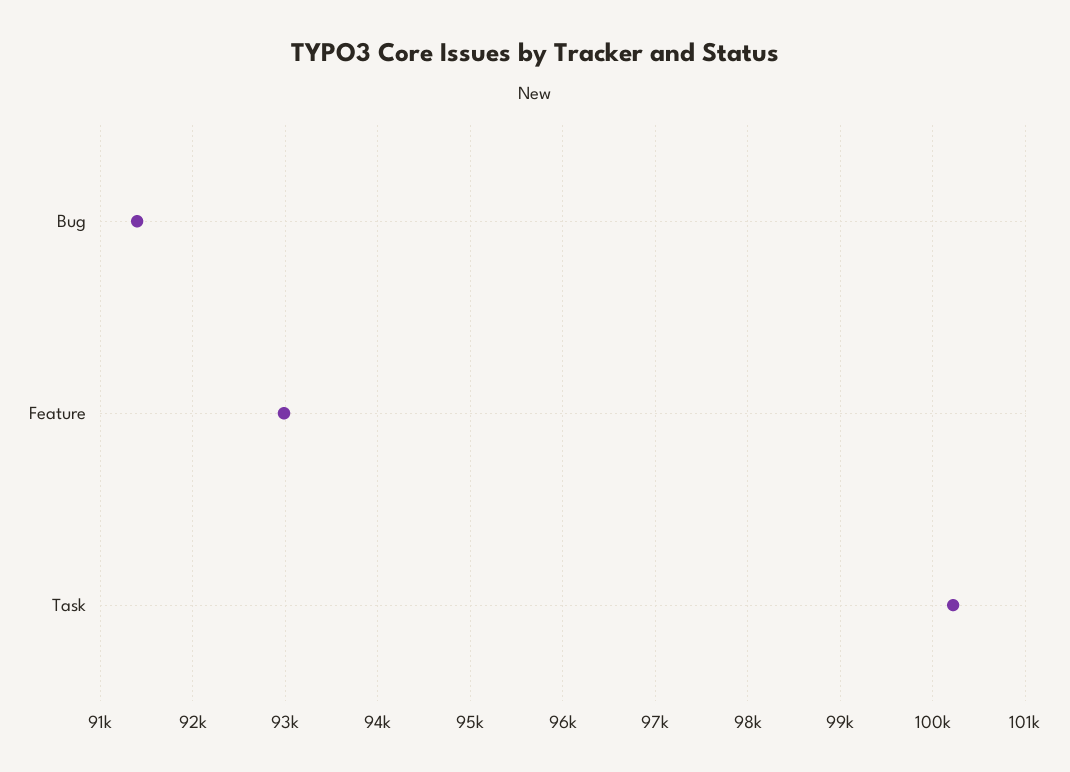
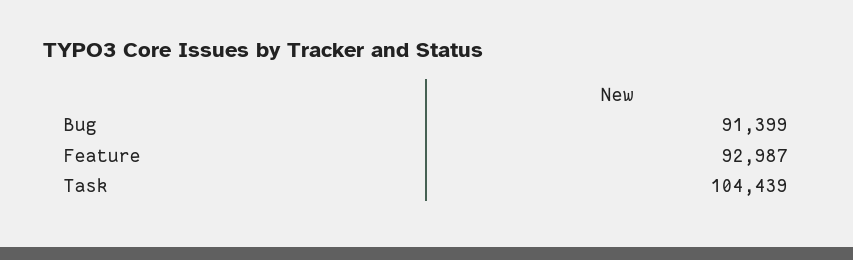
  {
    "Bug": 91399,
    "Feature": 92987,
-   "Task": 100200
+   "Task": 104439
  }

